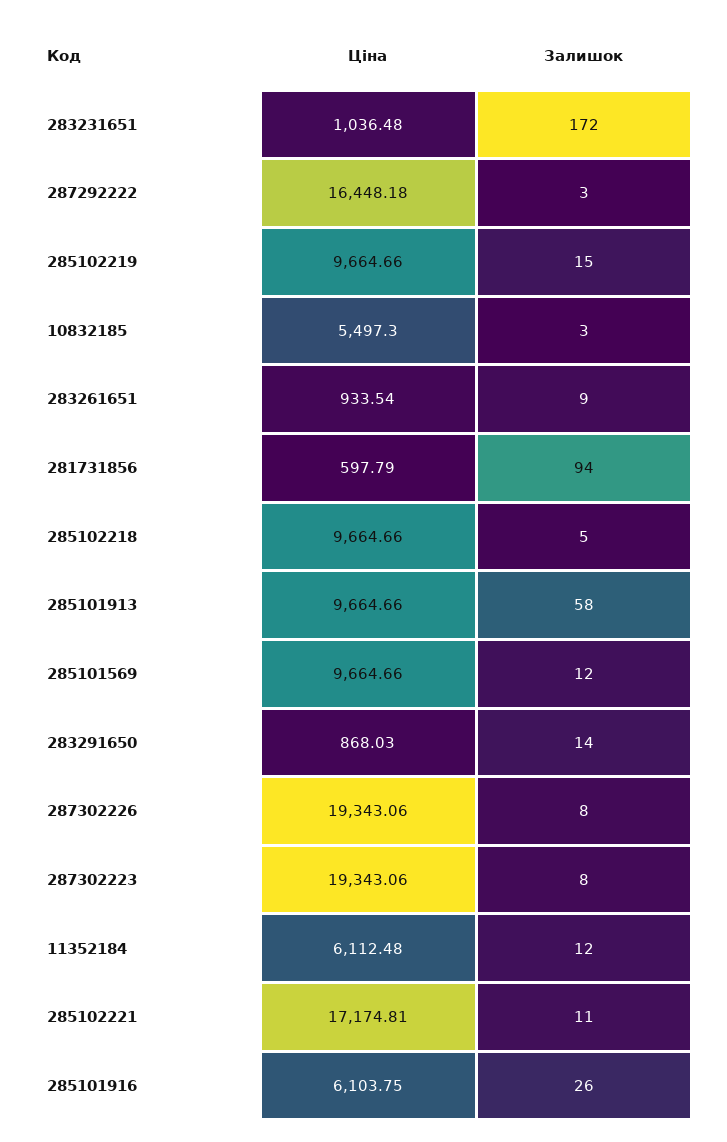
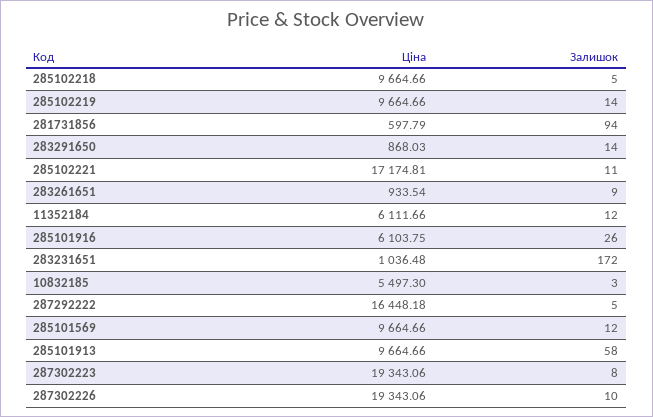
  {
    "Ціна": {
      "283231651": 1036.48,
      "287292222": 16448.18,
      "285102219": 9664.66,
      "10832185": 5497.3,
      "283261651": 933.54,
      "281731856": 597.79,
      "285102218": 9664.66,
      "285101913": 9664.66,
      "285101569": 9664.66,
      "283291650": 868.03,
      "287302226": 19343.06,
      "287302223": 19343.06,
-     "11352184": 6112.48,
+     "11352184": 6111.66,
      "285102221": 17174.81,
      "285101916": 6103.75
    },
    "Залишок": {
      "283231651": 172,
-     "287292222": 3,
+     "287292222": 5,
-     "285102219": 15,
+     "285102219": 14,
      "10832185": 3,
      "283261651": 9,
      "281731856": 94,
      "285102218": 5,
      "285101913": 58,
      "285101569": 12,
      "283291650": 14,
-     "287302226": 8,
+     "287302226": 10,
      "287302223": 8,
      "11352184": 12,
      "285102221": 11,
      "285101916": 26
    }
  }

